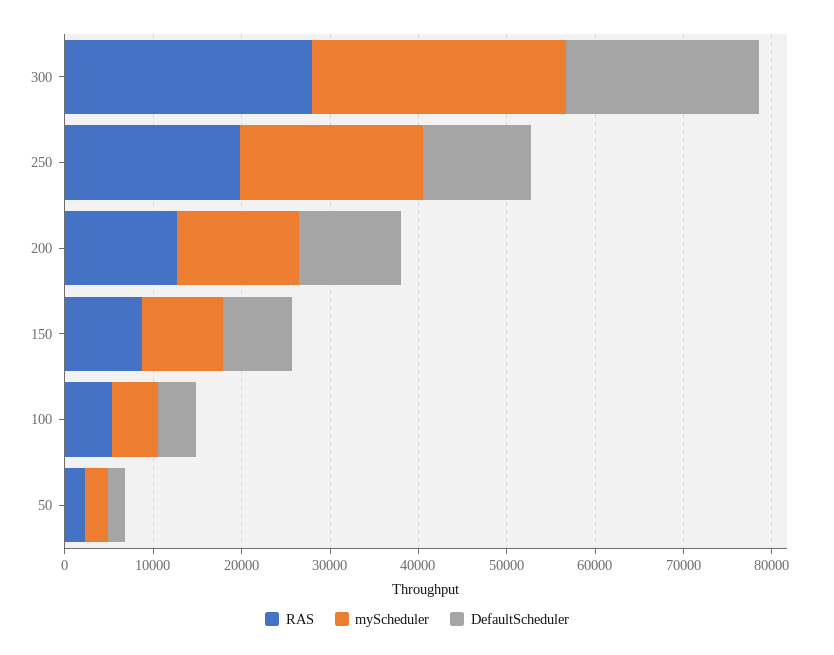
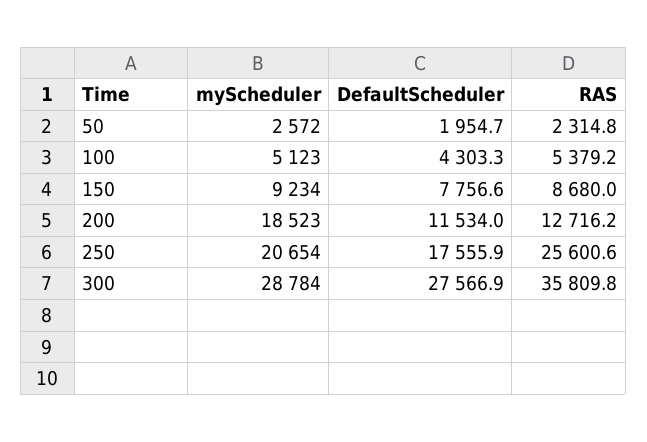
  {
    "RAS": {
-     "300": 28000,
+     "300": 35809.8,
-     "250": 20000,
+     "250": 25600.6,
      "200": 12716.2,
      "150": 8680,
      "100": 5379.2,
      "50": 2314.8
    },
    "myScheduler": {
      "300": 28784,
      "250": 20654,
-     "200": 14000,
+     "200": 18523,
      "150": 9234,
      "100": 5123,
      "50": 2572
    },
    "DefaultScheduler": {
-     "300": 22000,
+     "300": 27566.9,
-     "250": 12000,
+     "250": 17555.9,
      "200": 11534,
      "150": 7756.6,
      "100": 4303.3,
      "50": 1954.7
    }
  }

